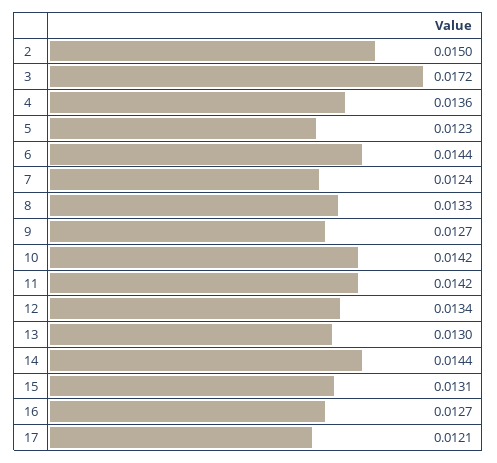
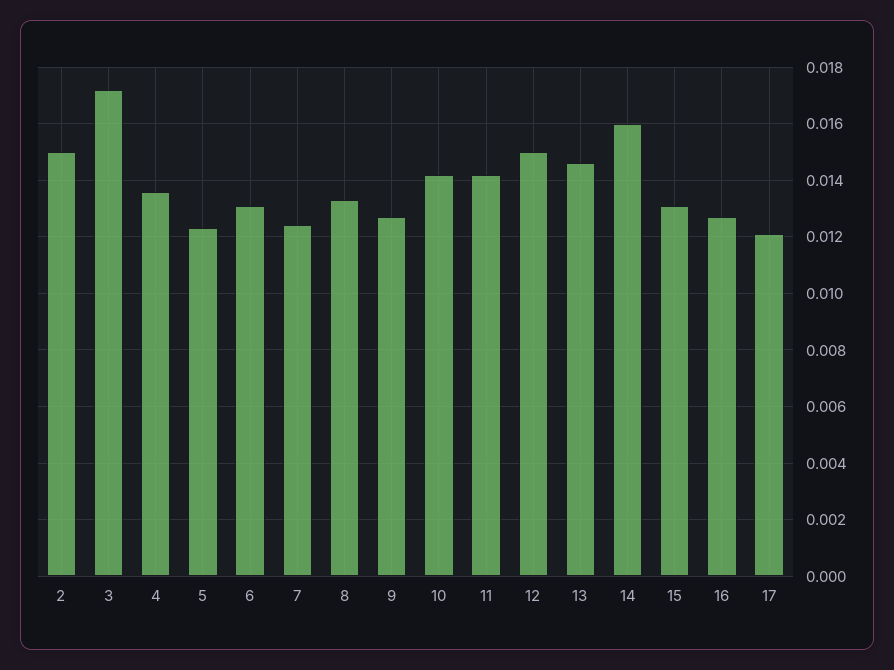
  {
    "2": 0.015,
    "3": 0.0172,
    "4": 0.0136,
    "5": 0.0123,
-   "6": 0.0144,
+   "6": 0.013,
    "7": 0.0124,
    "8": 0.0133,
    "9": 0.0127,
    "10": 0.0142,
    "11": 0.0142,
-   "12": 0.0134,
+   "12": 0.015,
-   "13": 0.013,
+   "13": 0.0145,
-   "14": 0.0144,
+   "14": 0.016,
    "15": 0.0131,
    "16": 0.0127,
    "17": 0.0121
  }

